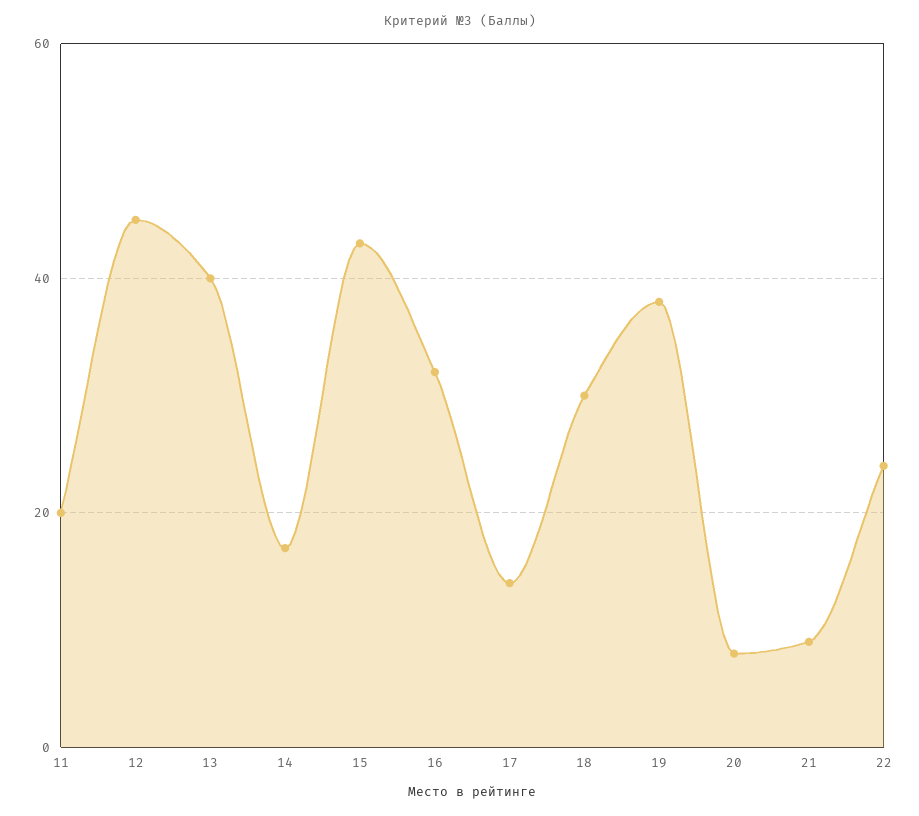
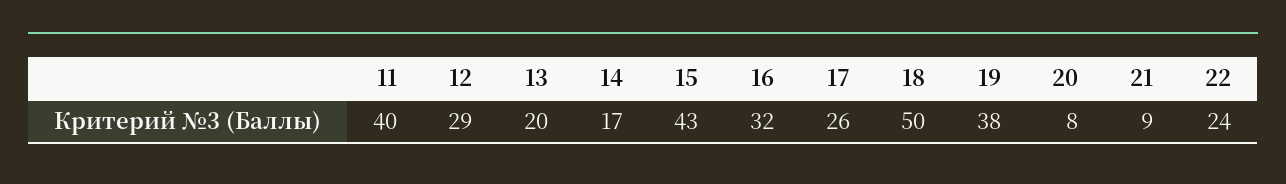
  {
-   "11": 20,
+   "11": 40,
-   "12": 45,
+   "12": 29,
-   "13": 40,
+   "13": 20,
    "14": 17,
    "15": 43,
    "16": 32,
-   "17": 15,
+   "17": 26,
-   "18": 30,
+   "18": 50,
    "19": 38,
    "20": 8,
    "21": 9,
    "22": 24
  }

